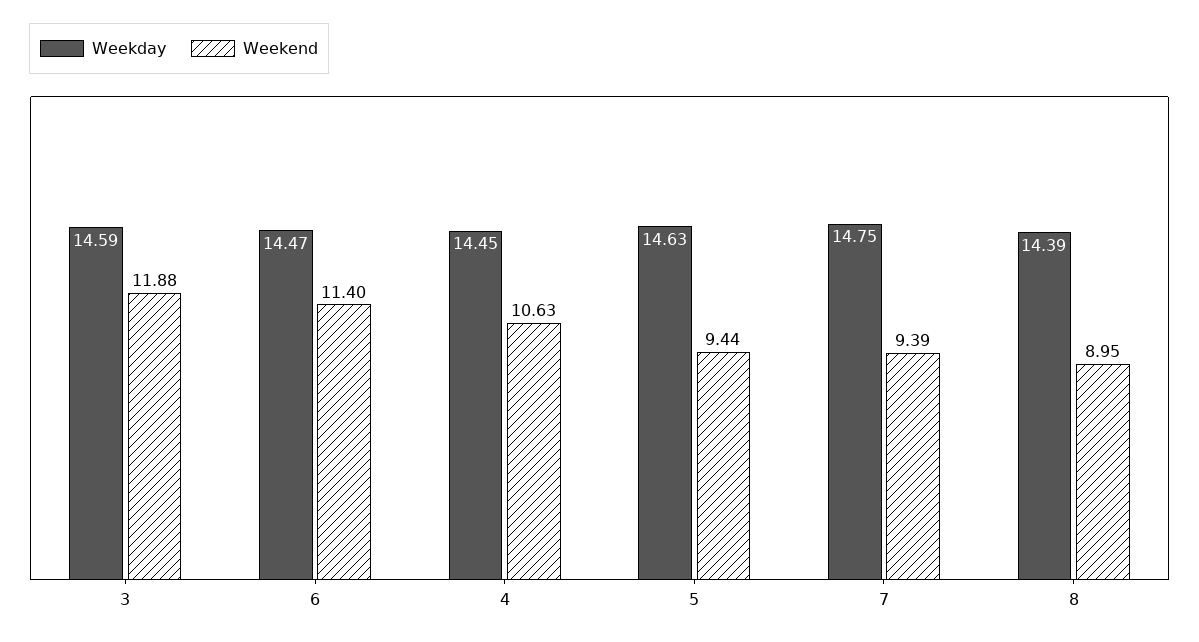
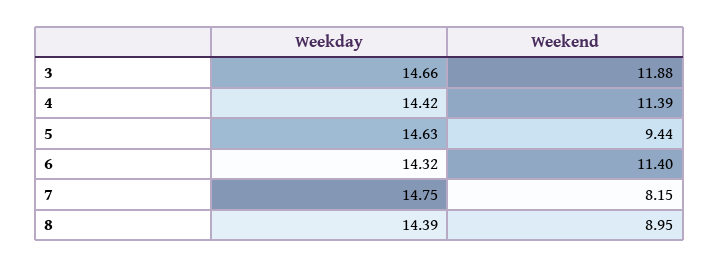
  {
    "Weekday": {
-     "3": 14.59,
+     "3": 14.66,
-     "6": 14.47,
+     "6": 14.32,
-     "4": 14.45,
+     "4": 14.42,
      "5": 14.63,
      "7": 14.75,
      "8": 14.39
    },
    "Weekend": {
      "3": 11.88,
      "6": 11.4,
-     "4": 10.63,
+     "4": 11.39,
      "5": 9.44,
-     "7": 9.39,
+     "7": 8.15,
      "8": 8.95
    }
  }

